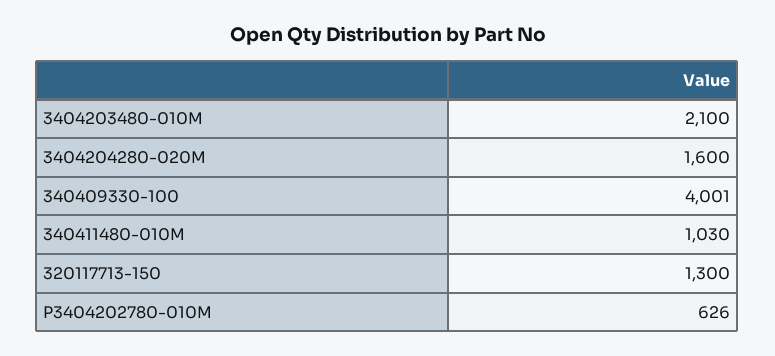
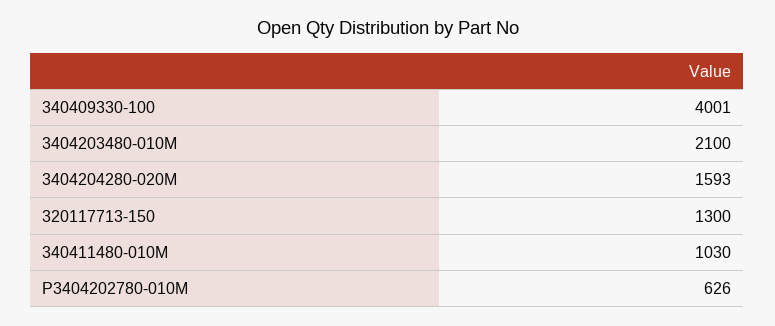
  {
    "3404203480-010M": 2100,
-   "3404204280-020M": 1600,
+   "3404204280-020M": 1593,
    "340409330-100": 4001,
    "340411480-010M": 1030,
    "320117713-150": 1300,
    "P3404202780-010M": 626
  }

